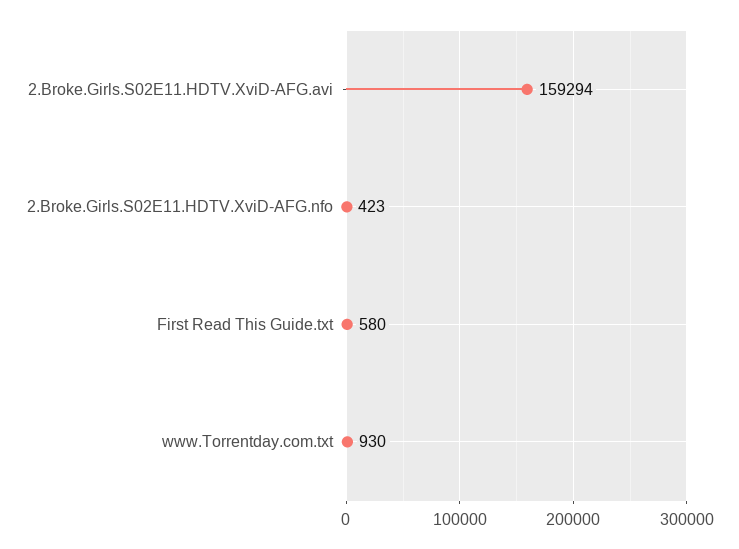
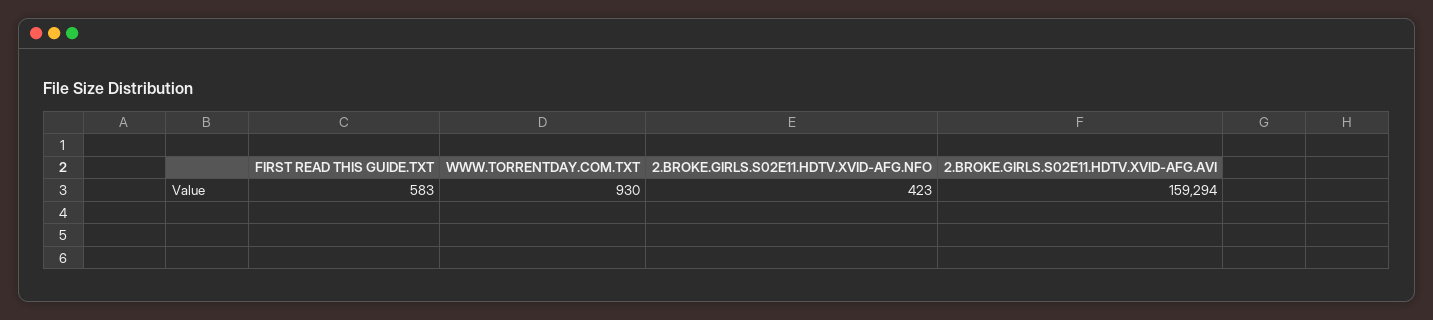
  {
    "2.Broke.Girls.S02E11.HDTV.XviD-AFG.avi": 159294,
    "2.Broke.Girls.S02E11.HDTV.XviD-AFG.nfo": 423,
-   "First Read This Guide.txt": 580,
+   "First Read This Guide.txt": 583,
    "www.Torrentday.com.txt": 930
  }

